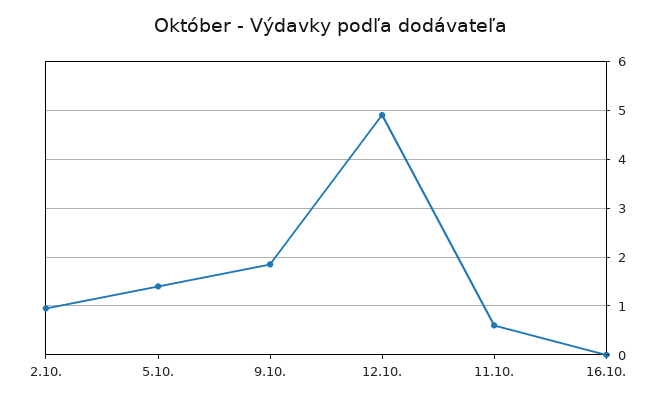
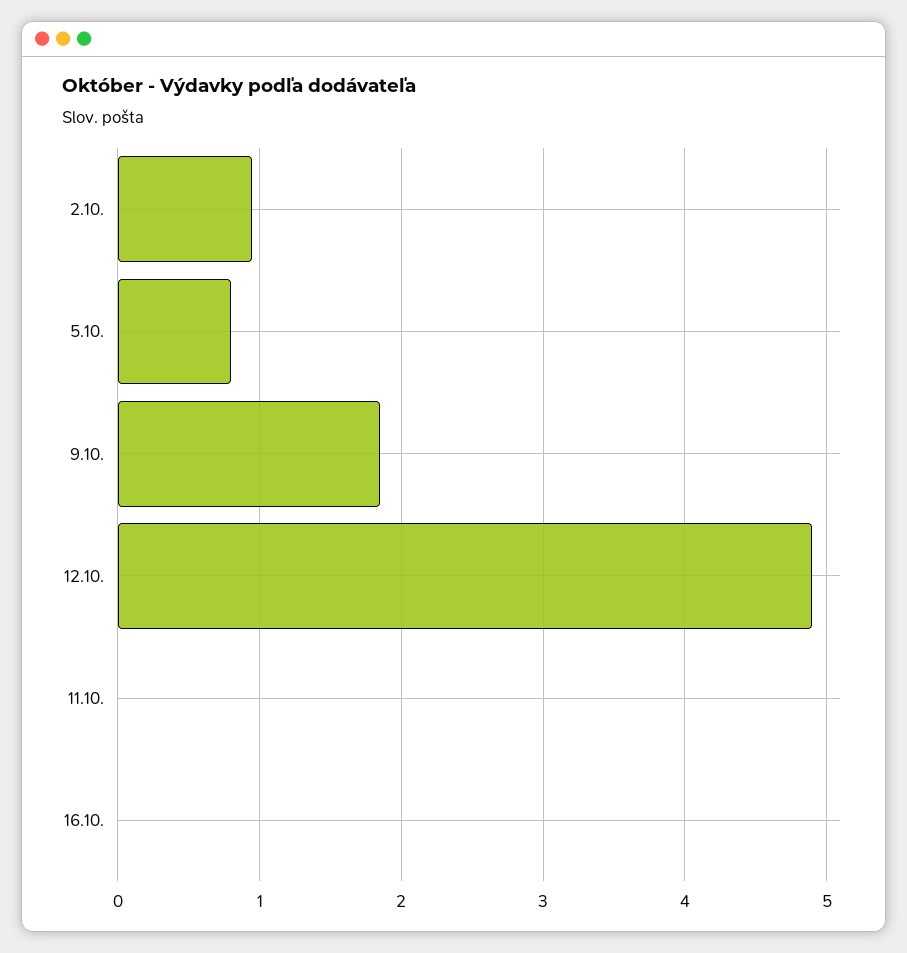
  {
    "2.10.": 1,
-   "5.10.": 1.4,
+   "5.10.": 0.8,
    "9.10.": 1.9,
    "12.10.": 4.9,
-   "11.10.": 0.6,
+   "11.10.": 0,
    "16.10.": 0
  }

